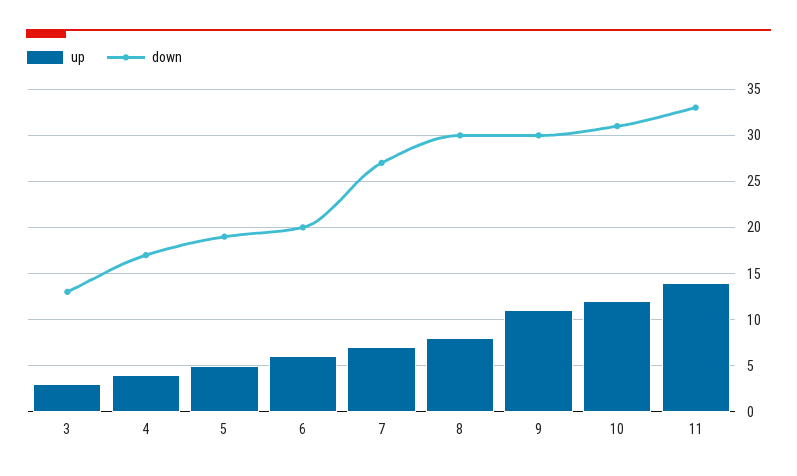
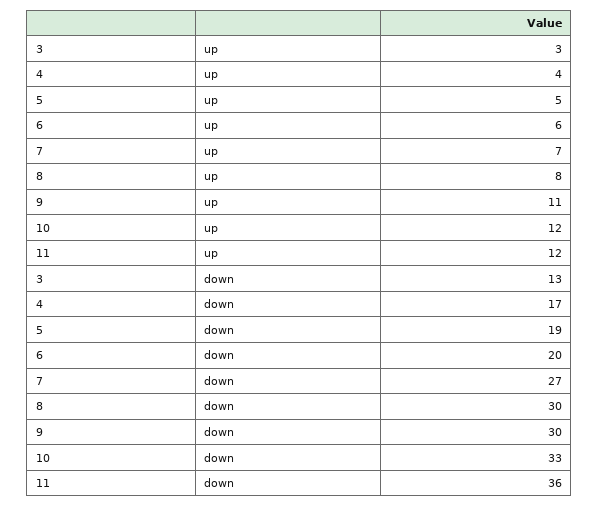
  {
    "up": {
      "3": 3,
      "4": 4,
      "5": 5,
      "6": 6,
      "7": 7,
      "8": 8,
      "9": 11,
      "10": 12,
-     "11": 14
+     "11": 12
    },
    "down": {
      "3": 13,
      "4": 17,
      "5": 19,
      "6": 20,
      "7": 27,
      "8": 30,
      "9": 30,
-     "10": 31,
+     "10": 33,
-     "11": 33
+     "11": 36
    }
  }

